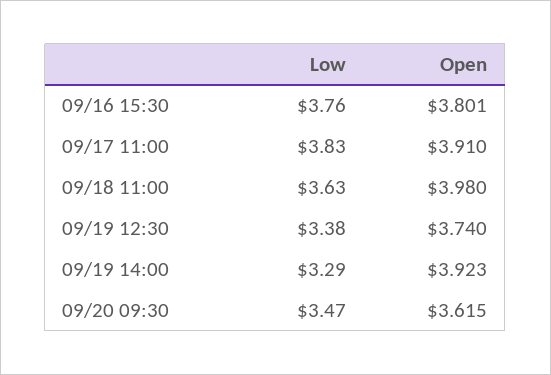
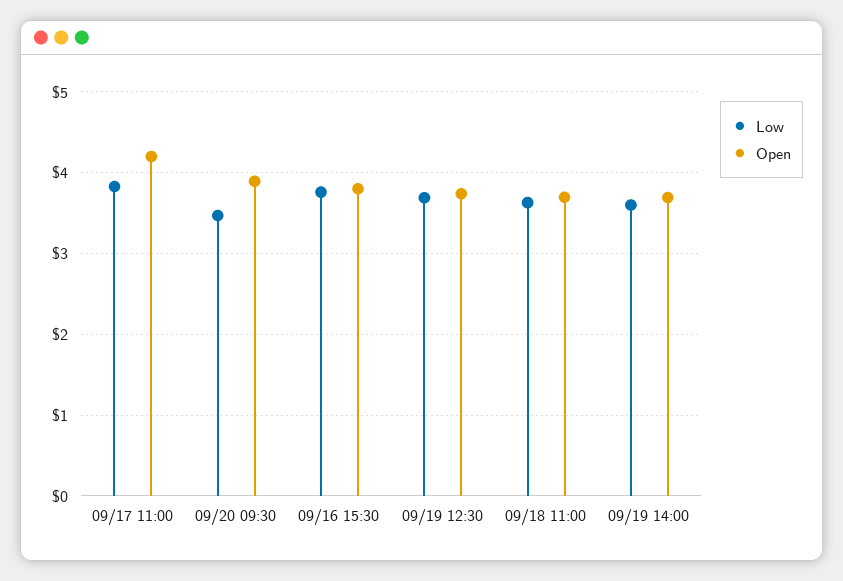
  {
    "Low": {
      "09/16 15:30": 3.76,
      "09/17 11:00": 3.83,
      "09/18 11:00": 3.63,
-     "09/19 12:30": 3.38,
+     "09/19 12:30": 3.7,
-     "09/19 14:00": 3.29,
+     "09/19 14:00": 3.6,
      "09/20 09:30": 3.47
    },
    "Open": {
      "09/16 15:30": 3.801,
-     "09/17 11:00": 3.91,
+     "09/17 11:00": 4.2,
-     "09/18 11:00": 3.98,
+     "09/18 11:00": 3.7,
      "09/19 12:30": 3.74,
-     "09/19 14:00": 3.923,
+     "09/19 14:00": 3.7,
-     "09/20 09:30": 3.615
+     "09/20 09:30": 3.9
    }
  }

